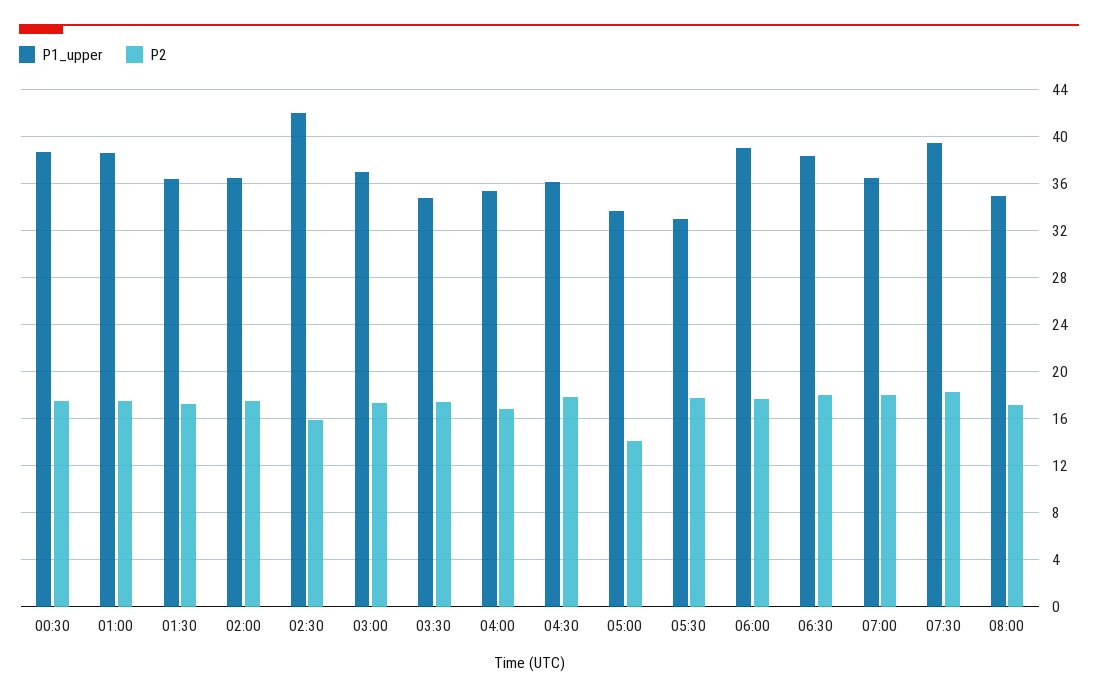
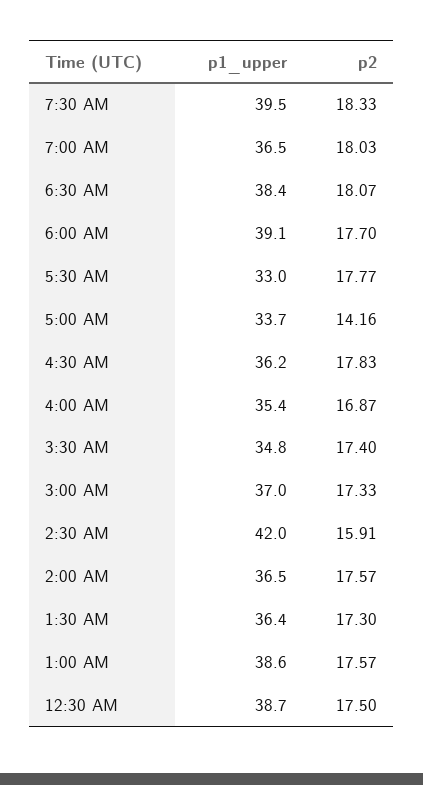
  {
    "P1_upper": {
      "00:30": 38.7,
      "01:00": 38.6,
      "01:30": 36.4,
      "02:00": 36.5,
      "02:30": 42,
      "03:00": 37,
      "03:30": 34.8,
      "04:00": 35.4,
      "04:30": 36.2,
      "05:00": 33.7,
      "05:30": 33,
      "06:00": 39.1,
      "06:30": 38.4,
      "07:00": 36.5,
-     "07:30": 39.5,
+     "07:30": 39.5
-     "08:00": 35
    },
    "P2": {
      "00:30": 17.5,
      "01:00": 17.57,
      "01:30": 17.3,
      "02:00": 17.57,
      "02:30": 15.91,
      "03:00": 17.33,
      "03:30": 17.4,
      "04:00": 16.87,
      "04:30": 17.83,
      "05:00": 14.16,
      "05:30": 17.77,
      "06:00": 17.7,
      "06:30": 18.07,
      "07:00": 18.03,
-     "07:30": 18.33,
+     "07:30": 18.33
-     "08:00": 17
    }
  }

